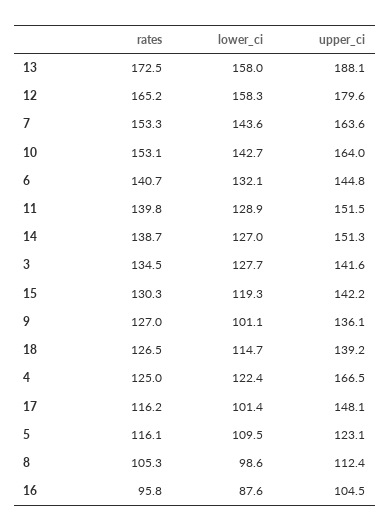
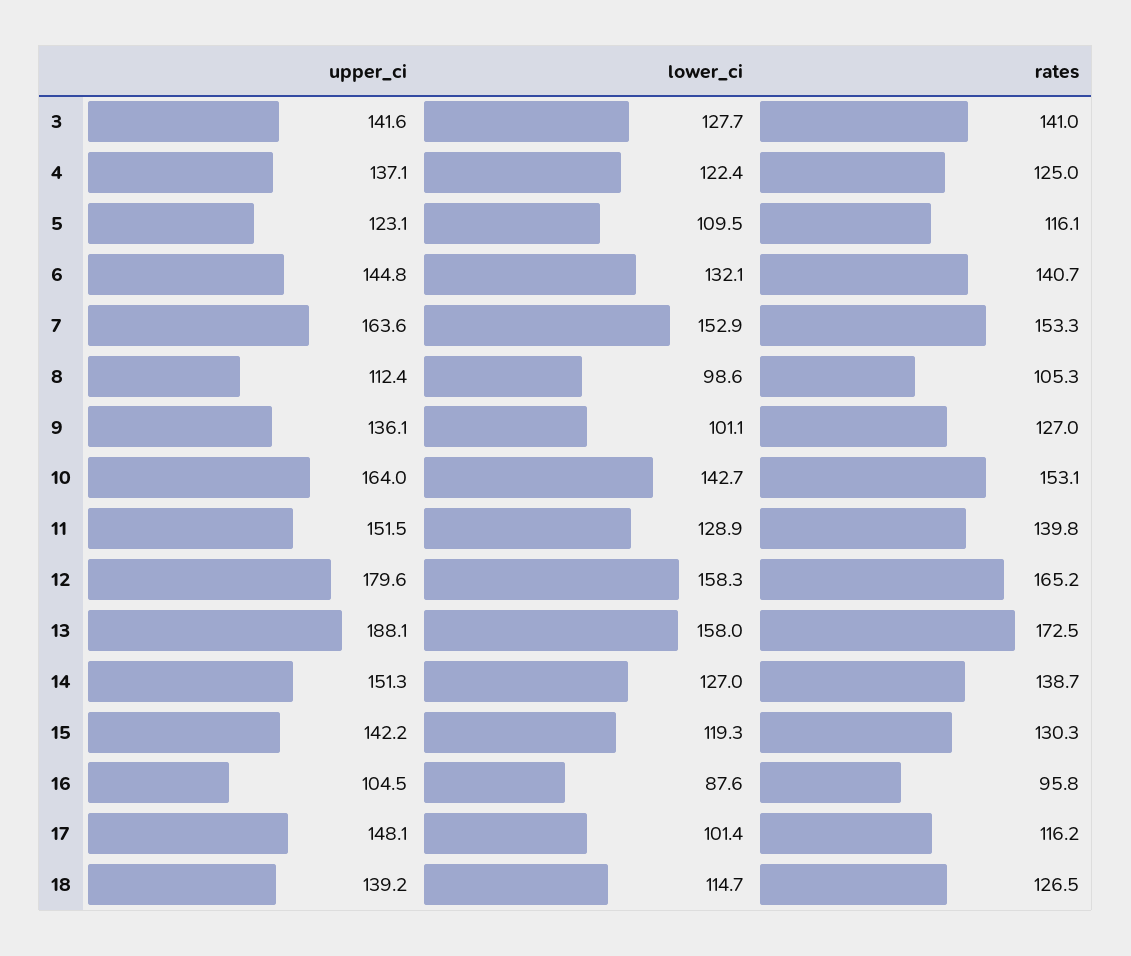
  {
    "rates": {
      "13": 172.5,
      "12": 165.2,
      "7": 153.3,
      "10": 153.1,
      "6": 140.7,
      "11": 139.8,
      "14": 138.7,
-     "3": 134.5,
+     "3": 141,
      "15": 130.3,
      "9": 127,
      "18": 126.5,
      "4": 125,
      "17": 116.2,
      "5": 116.1,
      "8": 105.3,
      "16": 95.8
    },
    "lower_ci": {
      "13": 158,
      "12": 158.3,
-     "7": 143.6,
+     "7": 152.9,
      "10": 142.7,
      "6": 132.1,
      "11": 128.9,
      "14": 127,
      "3": 127.7,
      "15": 119.3,
      "9": 101.1,
      "18": 114.7,
      "4": 122.4,
      "17": 101.4,
      "5": 109.5,
      "8": 98.6,
      "16": 87.6
    },
    "upper_ci": {
      "13": 188.1,
      "12": 179.6,
      "7": 163.6,
      "10": 164,
      "6": 144.8,
      "11": 151.5,
      "14": 151.3,
      "3": 141.6,
      "15": 142.2,
      "9": 136.1,
      "18": 139.2,
-     "4": 166.5,
+     "4": 137.1,
      "17": 148.1,
      "5": 123.1,
      "8": 112.4,
      "16": 104.5
    }
  }

